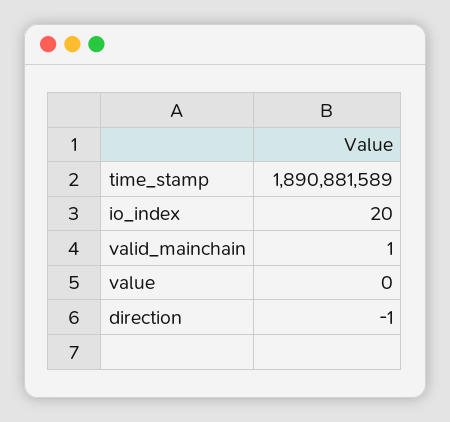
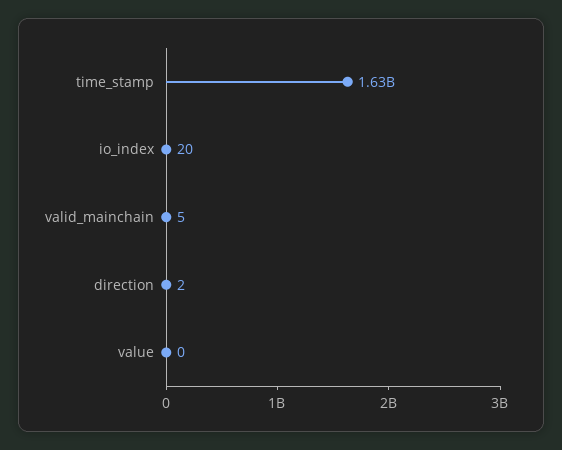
  {
-   "time_stamp": 1890881589,
+   "time_stamp": 1630000000,
    "io_index": 20,
-   "valid_mainchain": 1,
+   "valid_mainchain": 5,
    "value": 0,
-   "direction": -1
+   "direction": 2
  }

